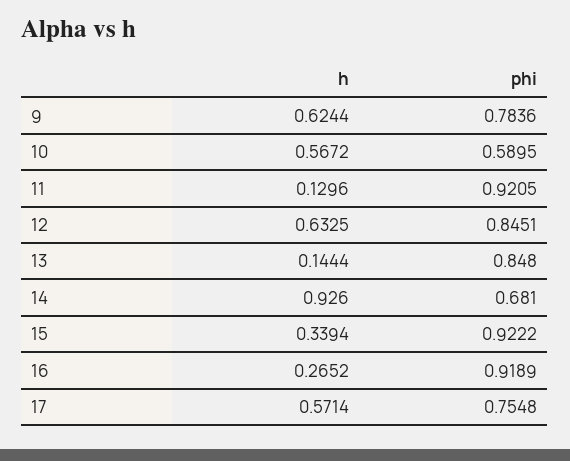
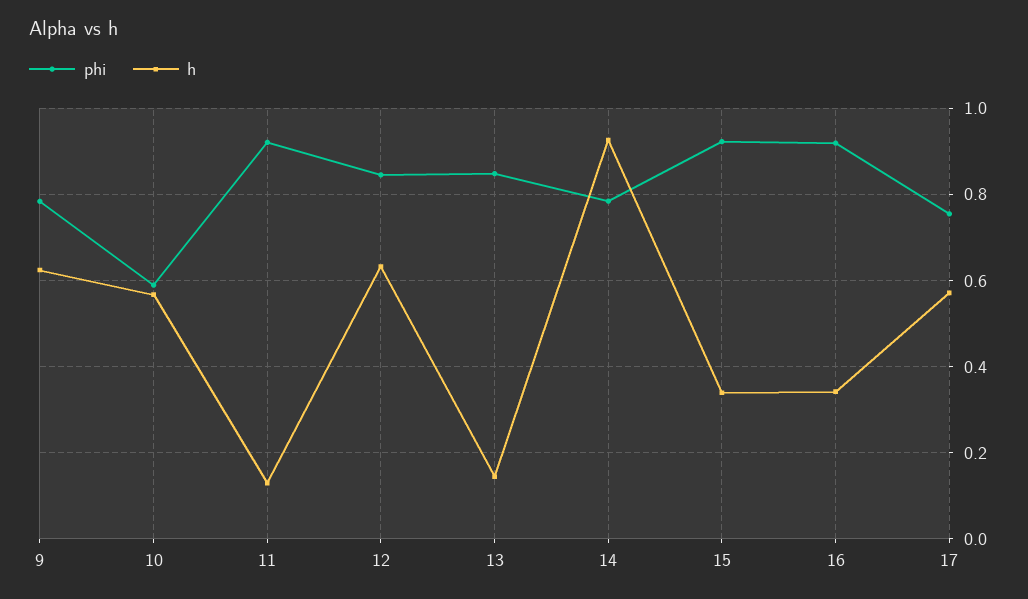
  {
    "h": {
      "9": 0.6244,
      "10": 0.5672,
      "11": 0.1296,
      "12": 0.6325,
      "13": 0.1444,
      "14": 0.926,
      "15": 0.3394,
-     "16": 0.2652,
+     "16": 0.34,
      "17": 0.5714
    },
    "phi": {
      "9": 0.7836,
      "10": 0.5895,
      "11": 0.9205,
      "12": 0.8451,
      "13": 0.848,
-     "14": 0.681,
+     "14": 0.78,
      "15": 0.9222,
      "16": 0.9189,
      "17": 0.7548
    }
  }

